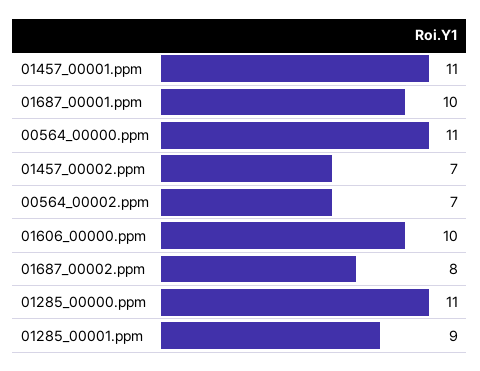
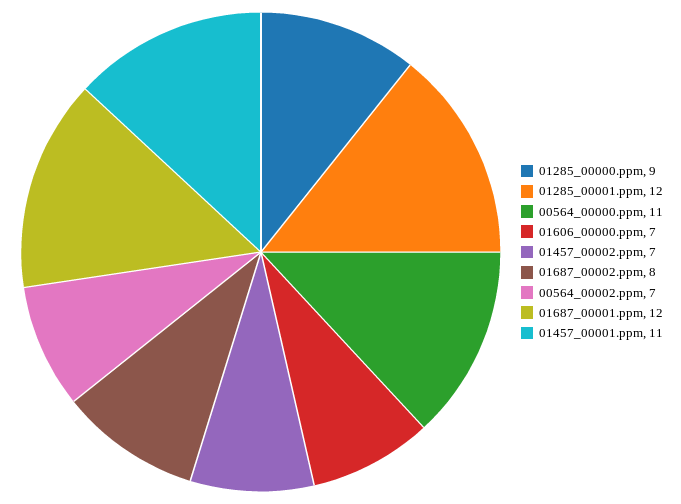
  {
    "01457_00001.ppm": 11,
-   "01687_00001.ppm": 10,
+   "01687_00001.ppm": 12,
    "00564_00000.ppm": 11,
    "01457_00002.ppm": 7,
    "00564_00002.ppm": 7,
-   "01606_00000.ppm": 10,
+   "01606_00000.ppm": 7,
    "01687_00002.ppm": 8,
-   "01285_00000.ppm": 11,
+   "01285_00000.ppm": 9,
-   "01285_00001.ppm": 9
+   "01285_00001.ppm": 12
  }

